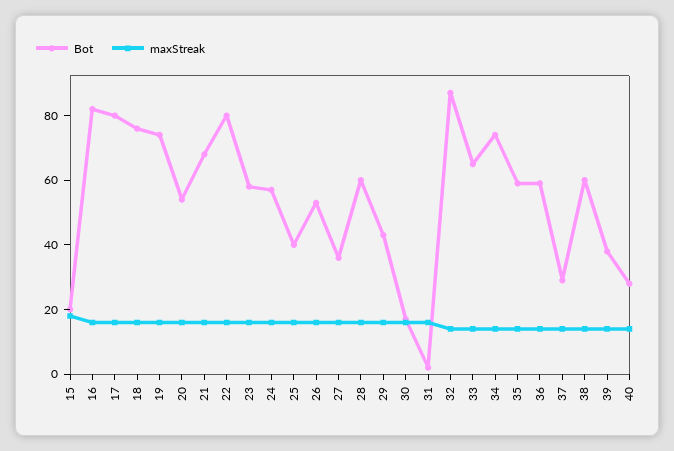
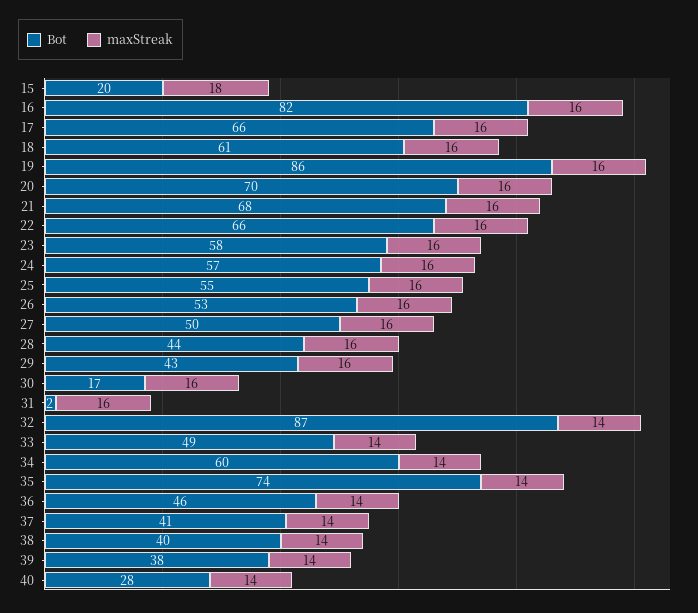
  {
    "Bot": {
      "15": 20,
      "16": 82,
-     "17": 80,
+     "17": 66,
-     "18": 75,
+     "18": 61,
-     "19": 75,
+     "19": 86,
-     "20": 55,
+     "20": 70,
      "21": 68,
-     "22": 80,
+     "22": 66,
      "23": 58,
      "24": 57,
-     "25": 40,
+     "25": 55,
      "26": 53,
-     "27": 35,
+     "27": 50,
-     "28": 60,
+     "28": 44,
      "29": 43,
      "30": 17,
      "31": 2,
      "32": 87,
-     "33": 65,
+     "33": 49,
-     "34": 75,
+     "34": 60,
-     "35": 60,
+     "35": 74,
-     "36": 60,
+     "36": 46,
-     "37": 30,
+     "37": 41,
-     "38": 60,
+     "38": 40,
      "39": 38,
      "40": 28
    },
    "maxStreak": {
      "15": 18,
      "16": 16,
      "17": 16,
      "18": 16,
      "19": 16,
      "20": 16,
      "21": 16,
      "22": 16,
      "23": 16,
      "24": 16,
      "25": 16,
      "26": 16,
      "27": 16,
      "28": 16,
      "29": 16,
      "30": 16,
      "31": 16,
      "32": 14,
      "33": 14,
      "34": 14,
      "35": 14,
      "36": 14,
      "37": 14,
      "38": 14,
      "39": 14,
      "40": 14
    }
  }

